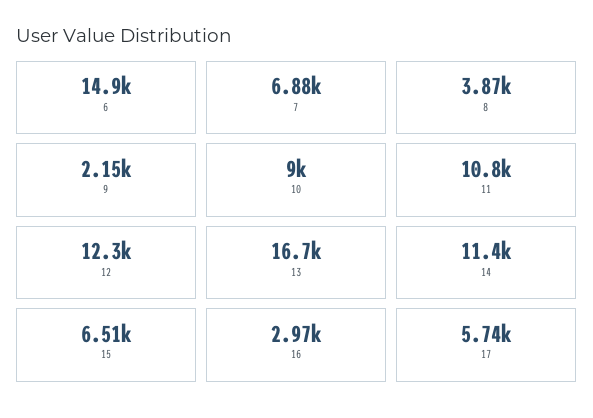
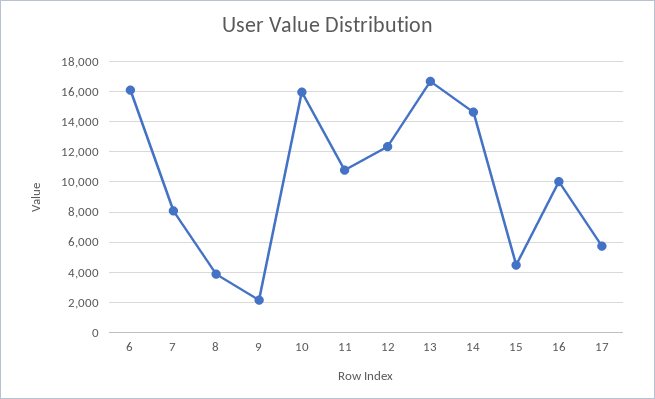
  {
-   "6": 14900,
+   "6": 16000,
-   "7": 6880,
+   "7": 8000,
    "8": 3870,
    "9": 2150,
-   "10": 9000,
+   "10": 16000,
    "11": 10800,
    "12": 12300,
    "13": 16700,
-   "14": 11400,
+   "14": 14500,
-   "15": 6510,
+   "15": 4500,
-   "16": 2970,
+   "16": 10000,
    "17": 5740
  }

